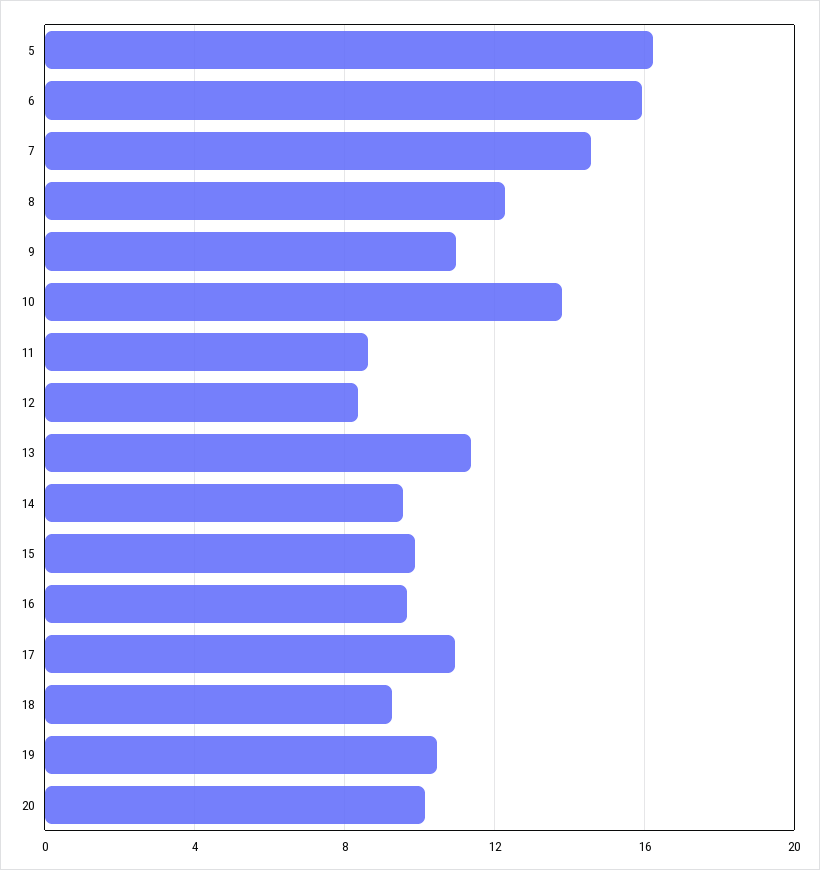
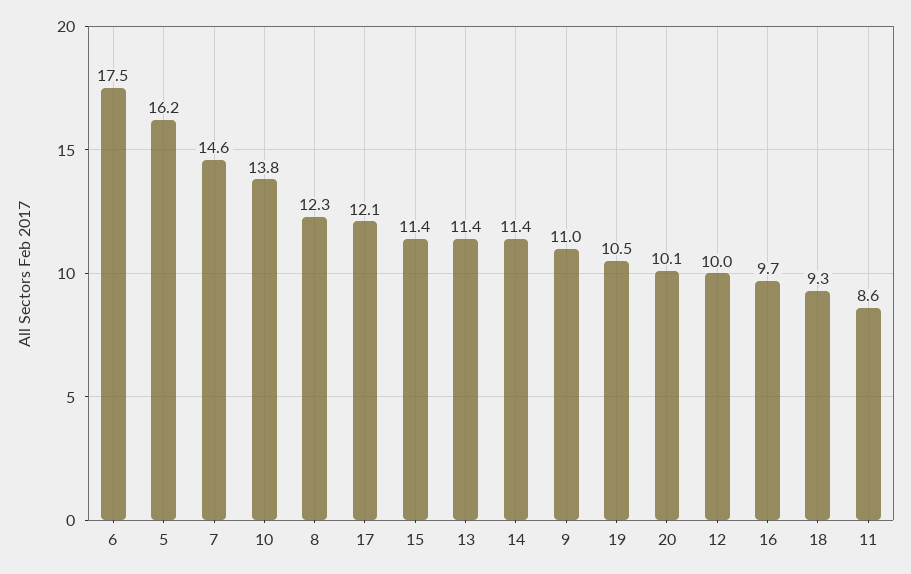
  {
    "5": 16.2,
-   "6": 16,
+   "6": 17.5,
    "7": 14.6,
    "8": 12.3,
    "9": 11,
    "10": 13.8,
    "11": 8.6,
-   "12": 8.5,
+   "12": 10,
    "13": 11.4,
-   "14": 9.5,
+   "14": 11.4,
-   "15": 10,
+   "15": 11.4,
    "16": 9.7,
-   "17": 11,
+   "17": 12.1,
    "18": 9.3,
    "19": 10.5,
    "20": 10.1
  }

